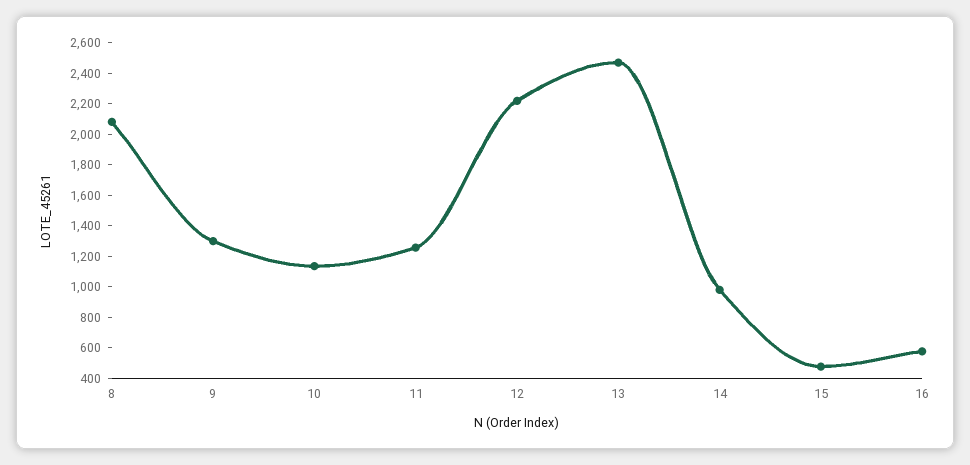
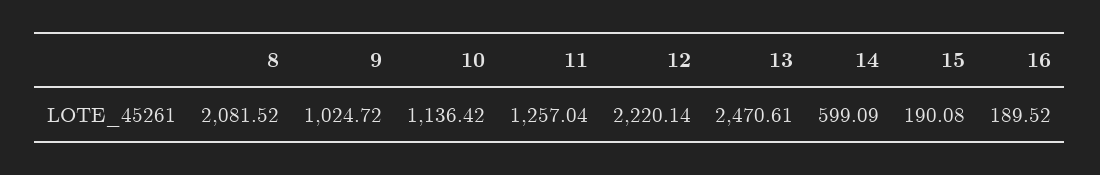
  {
    "8": 2081.52,
-   "9": 1300,
+   "9": 1024.72,
    "10": 1136.42,
    "11": 1257.04,
    "12": 2220.14,
    "13": 2470.61,
-   "14": 1000,
+   "14": 599.09,
-   "15": 500,
+   "15": 190.08,
-   "16": 600
+   "16": 189.52
  }

